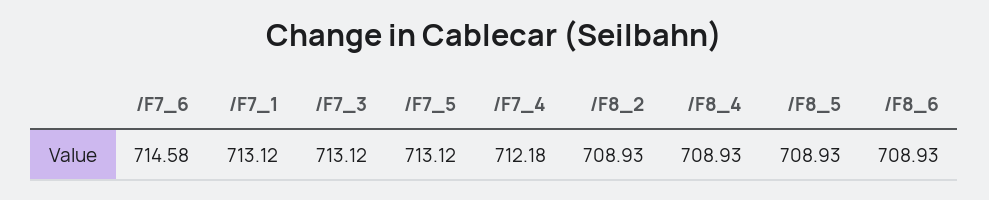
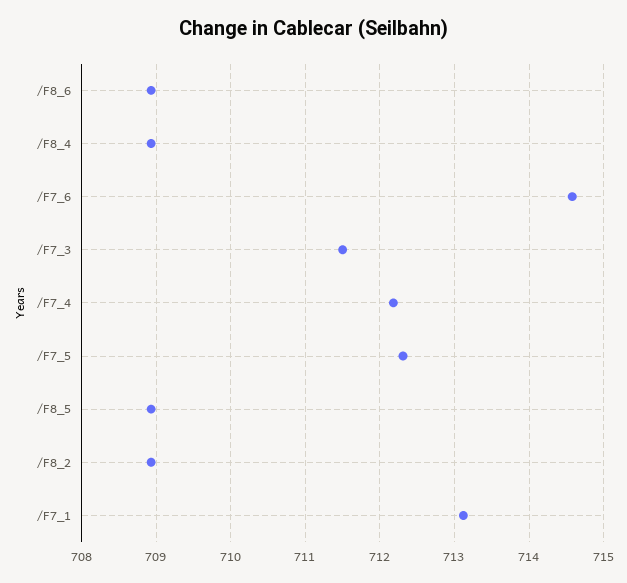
  {
    "/F7_6": 714.58,
    "/F7_1": 713.12,
-   "/F7_3": 713.12,
+   "/F7_3": 711.5,
-   "/F7_5": 713.12,
+   "/F7_5": 712.3,
    "/F7_4": 712.18,
    "/F8_2": 708.93,
    "/F8_4": 708.93,
    "/F8_5": 708.93,
    "/F8_6": 708.93
  }

